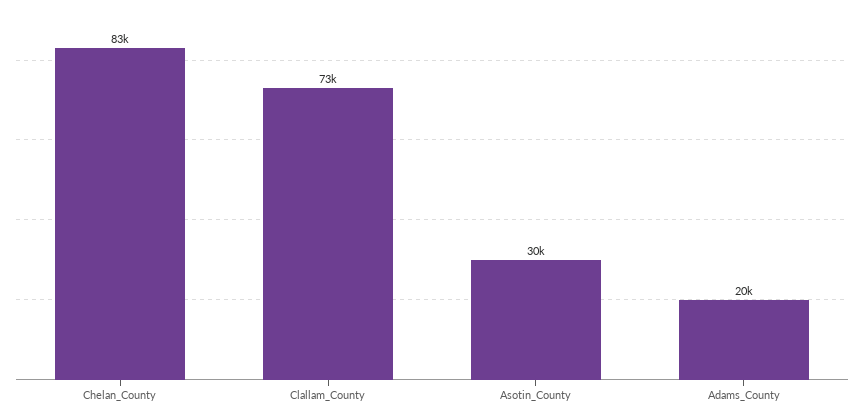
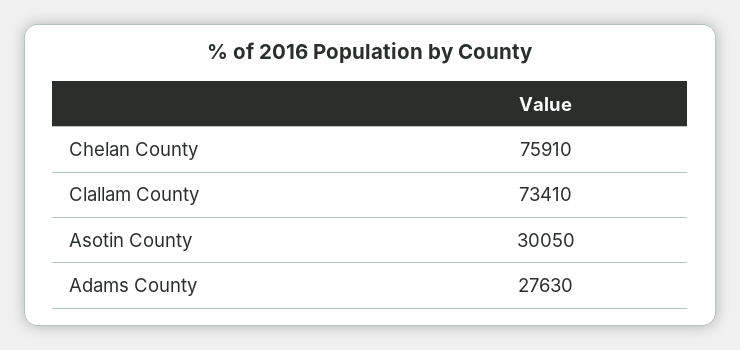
  {
-   "Chelan_County": 83000,
+   "Chelan_County": 75910,
    "Clallam_County": 73410,
    "Asotin_County": 30050,
-   "Adams_County": 20000
+   "Adams_County": 27630
  }

